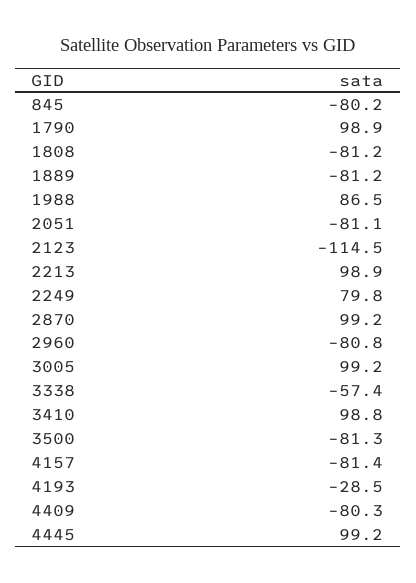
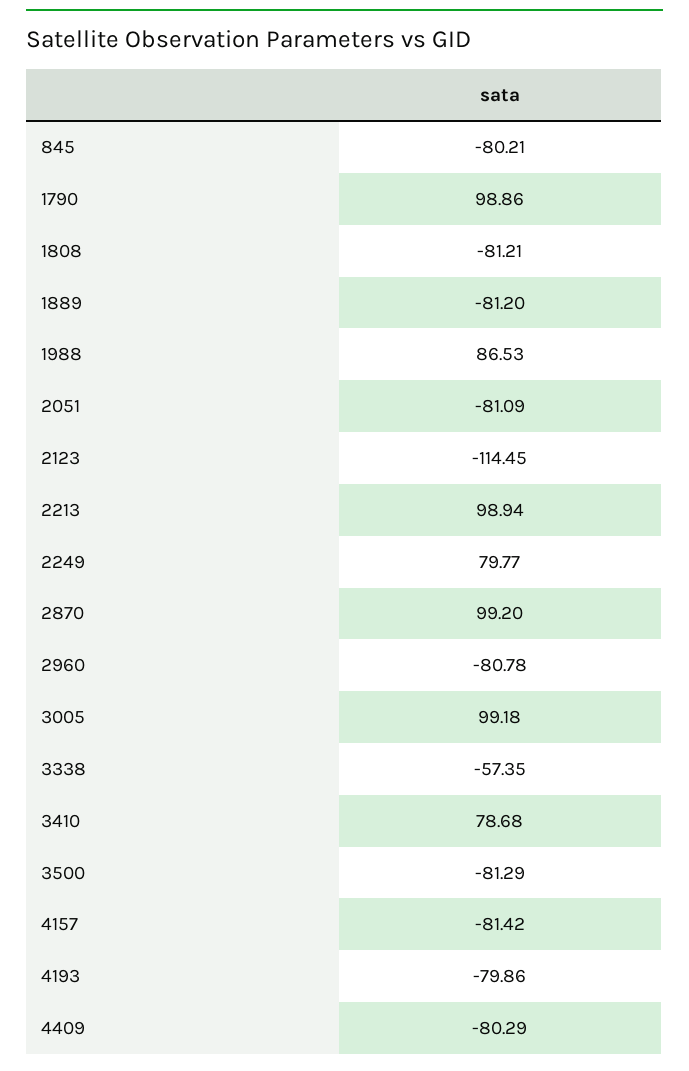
  {
    "845": -80.21,
    "1790": 98.86,
    "1808": -81.21,
    "1889": -81.2,
    "1988": 86.53,
    "2051": -81.09,
    "2123": -114.45,
    "2213": 98.94,
    "2249": 79.77,
    "2870": 99.2,
    "2960": -80.78,
    "3005": 99.18,
    "3338": -57.35,
-   "3410": 98.8,
+   "3410": 78.68,
    "3500": -81.29,
    "4157": -81.42,
-   "4193": -28.5,
+   "4193": -79.86,
-   "4409": -80.29,
+   "4409": -80.29
-   "4445": 99.2
  }

